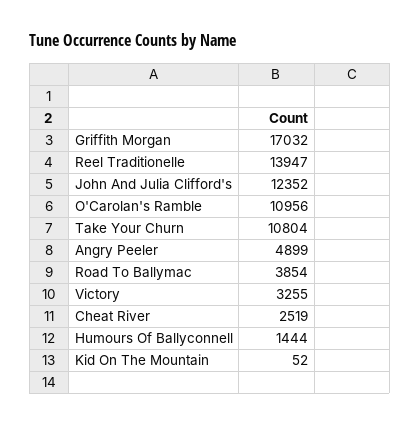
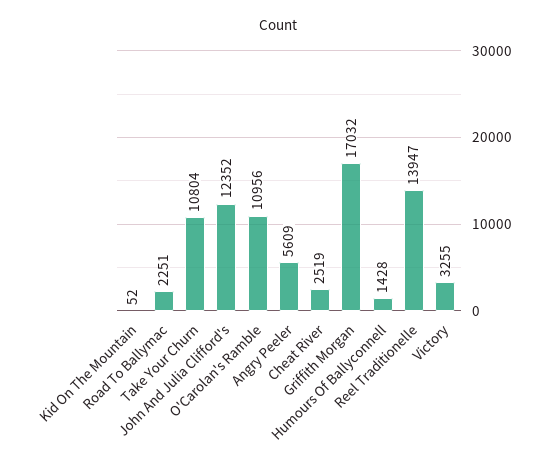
  {
    "Griffith Morgan": 17032,
    "Reel Traditionelle": 13947,
    "John And Julia Clifford's": 12352,
    "O'Carolan's Ramble": 10956,
    "Take Your Churn": 10804,
-   "Angry Peeler": 4899,
+   "Angry Peeler": 5609,
-   "Road To Ballymac": 3854,
+   "Road To Ballymac": 2251,
    "Victory": 3255,
    "Cheat River": 2519,
-   "Humours Of Ballyconnell": 1444,
+   "Humours Of Ballyconnell": 1428,
    "Kid On The Mountain": 52
  }

